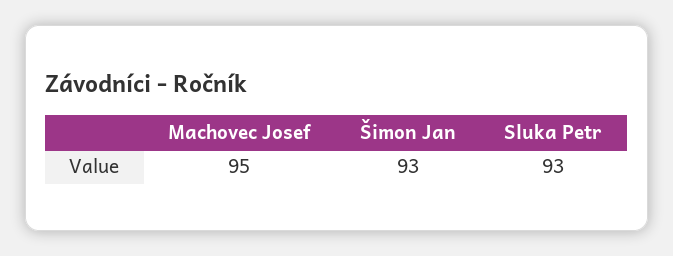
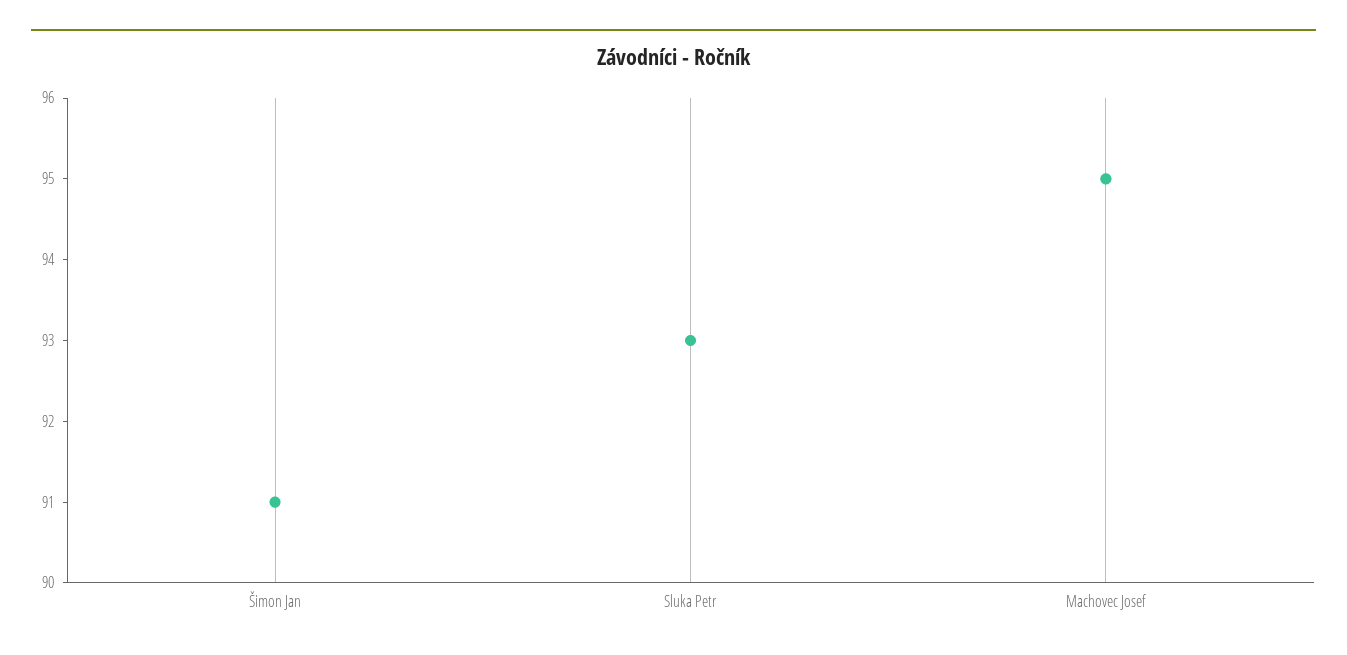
  {
    "Machovec Josef": 95,
-   "Šimon Jan": 93,
+   "Šimon Jan": 91,
    "Sluka Petr": 93
  }

